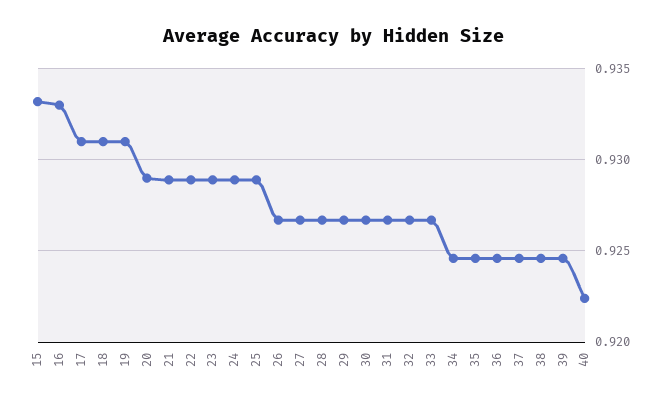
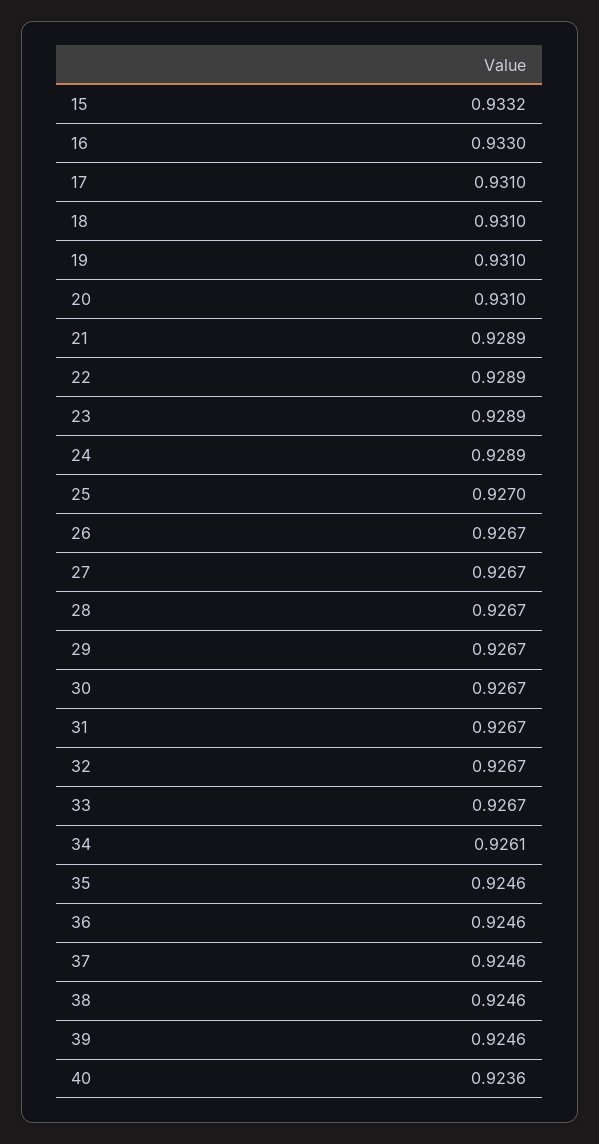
  {
    "15": 0.9332,
    "16": 0.933,
    "17": 0.931,
    "18": 0.931,
    "19": 0.931,
-   "20": 0.929,
+   "20": 0.931,
    "21": 0.9289,
    "22": 0.9289,
    "23": 0.9289,
    "24": 0.9289,
-   "25": 0.929,
+   "25": 0.927,
    "26": 0.9267,
    "27": 0.9267,
    "28": 0.9267,
    "29": 0.9267,
    "30": 0.9267,
    "31": 0.9267,
    "32": 0.9267,
    "33": 0.9267,
-   "34": 0.9245,
+   "34": 0.9261,
    "35": 0.9246,
    "36": 0.9246,
    "37": 0.9246,
    "38": 0.9246,
    "39": 0.9246,
-   "40": 0.9225
+   "40": 0.9236
  }

